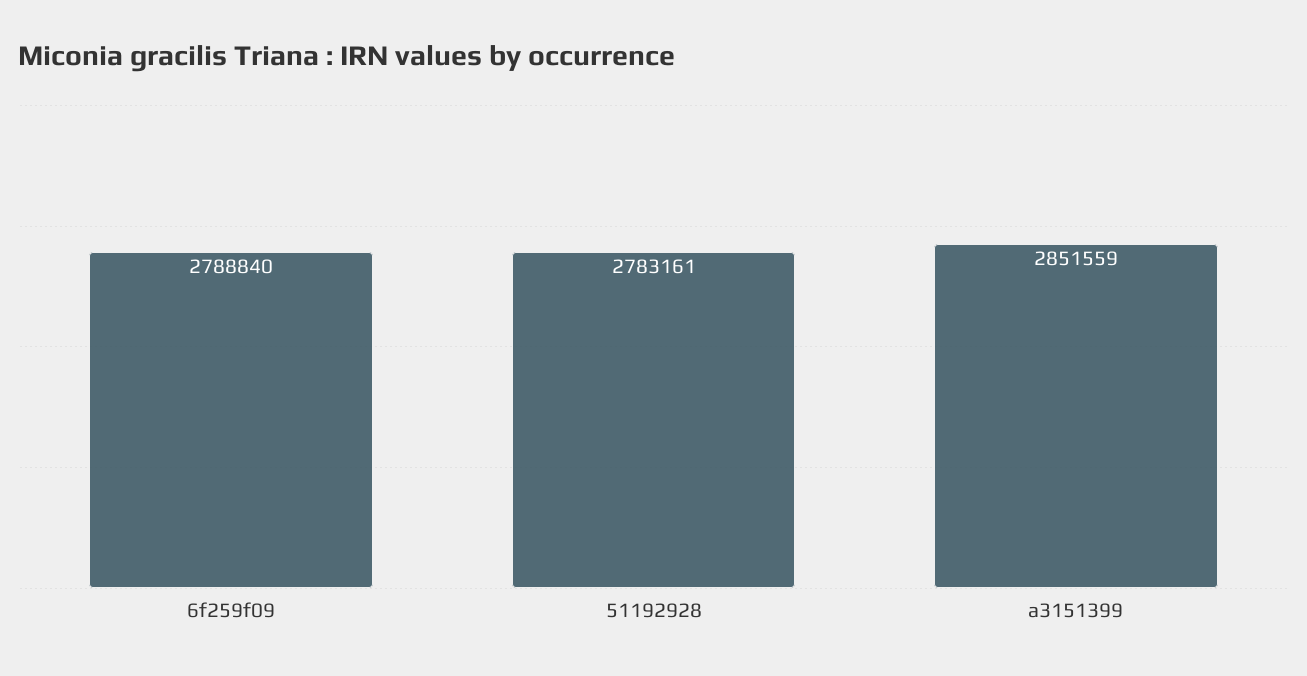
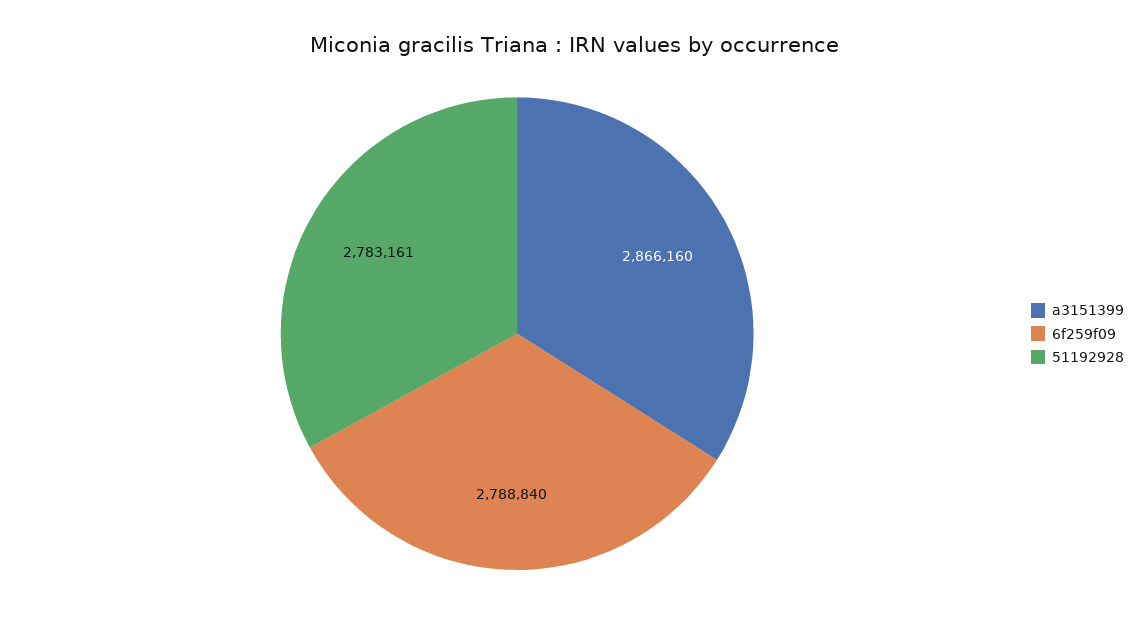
  {
    "6f259f09": 2788840,
    "51192928": 2783161,
-   "a3151399": 2851559
+   "a3151399": 2866160
  }

